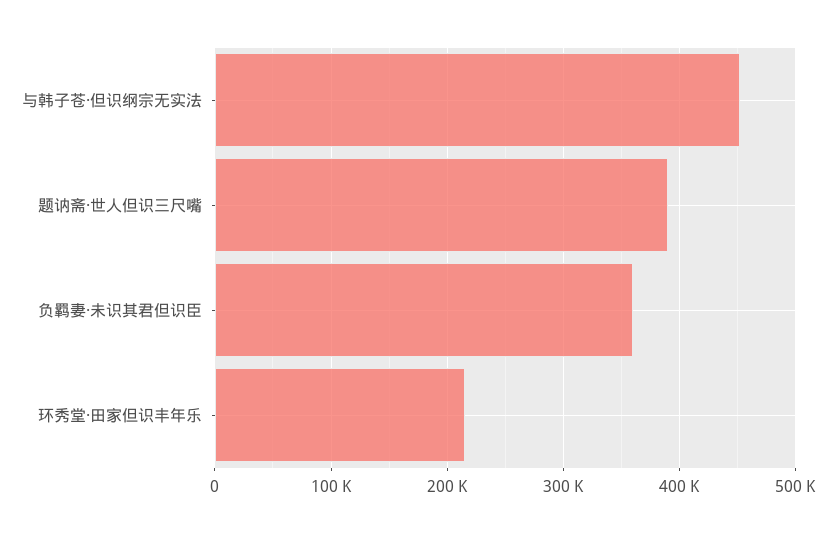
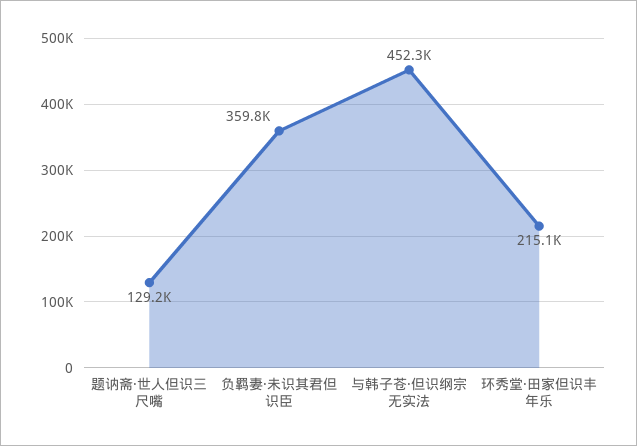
  {
    "与韩子苍·但识纲宗无实法": 452300,
-   "题讷斋·世人但识三尺嘴": 390000,
+   "题讷斋·世人但识三尺嘴": 129200,
    "负羁妻·未识其君但识臣": 359800,
    "环秀堂·田家但识丰年乐": 215100
  }

